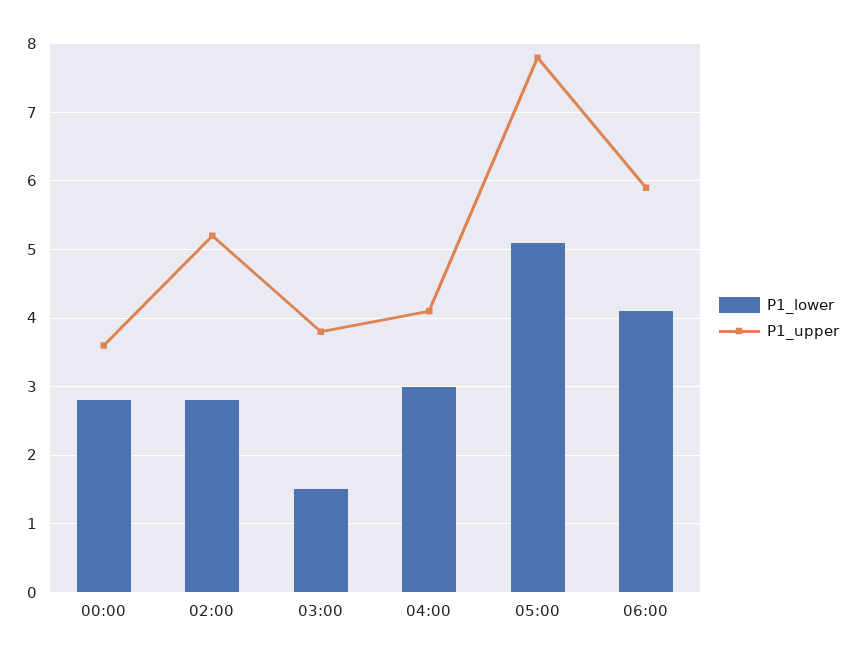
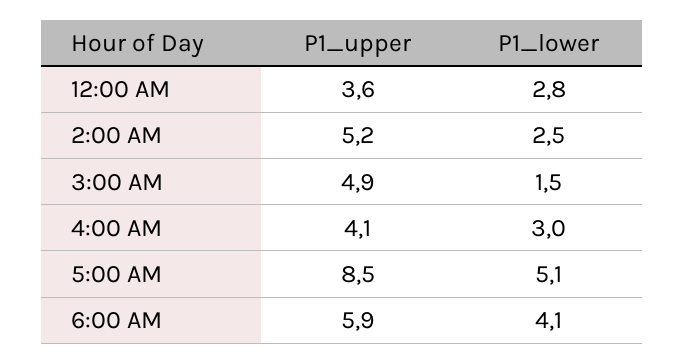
  {
    "P1_lower": {
      "00:00": 2.8,
-     "02:00": 2.8,
+     "02:00": 2.5,
      "03:00": 1.5,
      "04:00": 3,
      "05:00": 5.1,
      "06:00": 4.1
    },
    "P1_upper": {
      "00:00": 3.6,
      "02:00": 5.2,
-     "03:00": 3.8,
+     "03:00": 4.9,
      "04:00": 4.1,
-     "05:00": 7.8,
+     "05:00": 8.5,
      "06:00": 5.9
    }
  }

